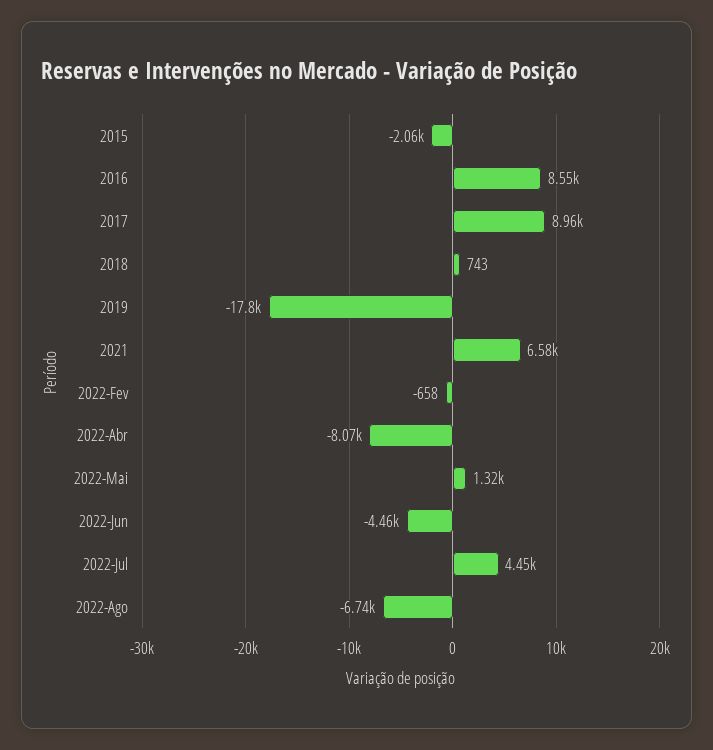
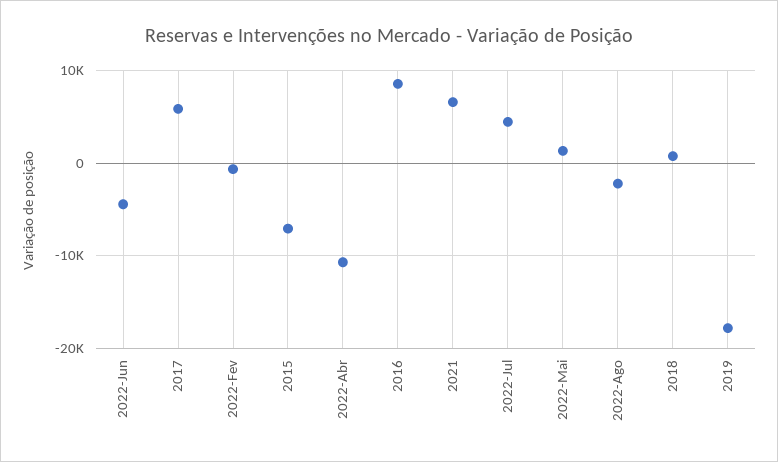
  {
-   "2015": -2060,
+   "2015": -7000,
    "2016": 8550,
-   "2017": 8960,
+   "2017": 6000,
    "2018": 743,
    "2019": -17800,
    "2021": 6580,
    "2022-Fev": -658,
-   "2022-Abr": -8070,
+   "2022-Abr": -11000,
    "2022-Mai": 1320,
    "2022-Jun": -4460,
    "2022-Jul": 4450,
-   "2022-Ago": -6740
+   "2022-Ago": -2000
  }

